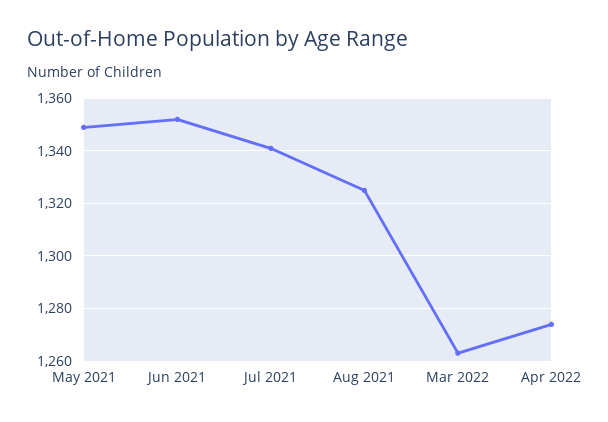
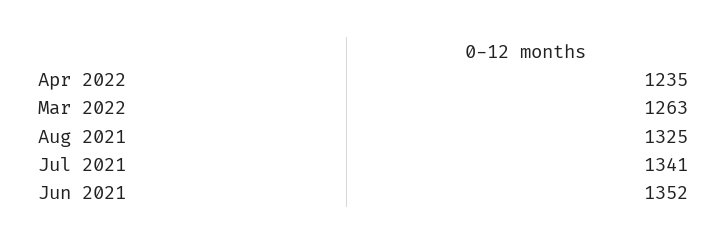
  {
-   "May 2021": 1350,
    "Jun 2021": 1352,
    "Jul 2021": 1341,
    "Aug 2021": 1325,
    "Mar 2022": 1263,
-   "Apr 2022": 1275
+   "Apr 2022": 1235
  }

